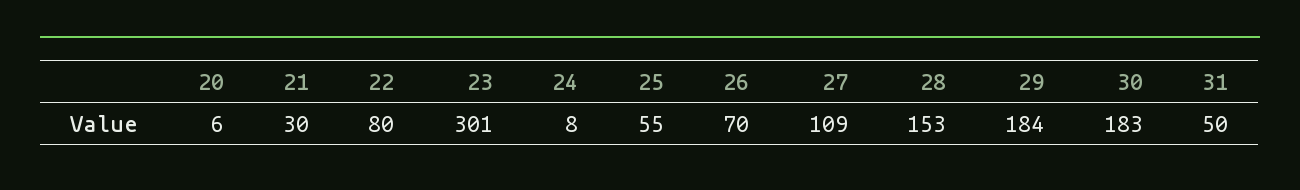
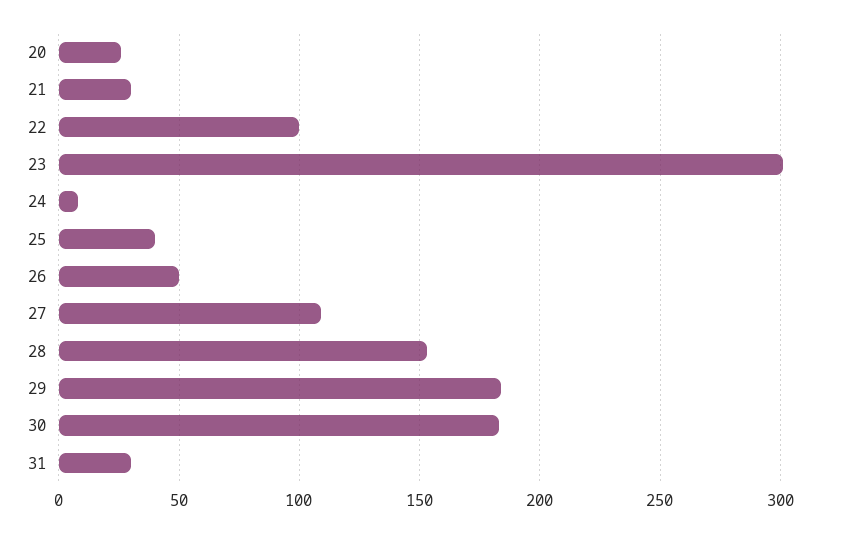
  {
-   "20": 6,
+   "20": 25,
    "21": 30,
-   "22": 80,
+   "22": 100,
    "23": 301,
    "24": 8,
-   "25": 55,
+   "25": 40,
-   "26": 70,
+   "26": 50,
    "27": 109,
    "28": 153,
    "29": 184,
    "30": 183,
-   "31": 50
+   "31": 30
  }

